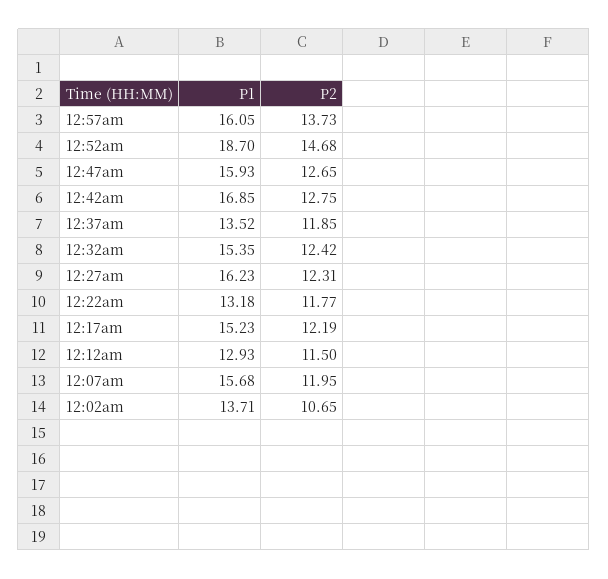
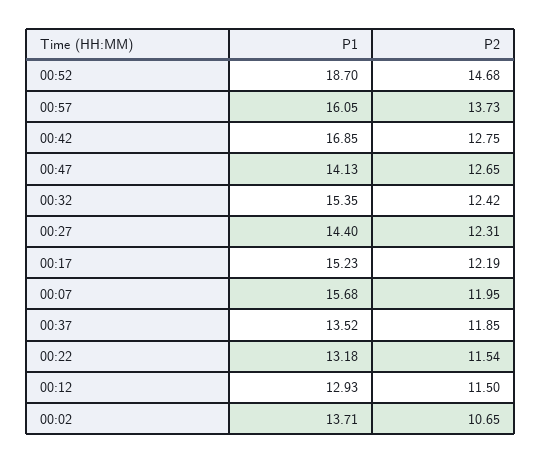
  {
    "P1": {
      "12:57am": 16.05,
      "12:52am": 18.7,
-     "12:47am": 15.93,
+     "12:47am": 14.13,
      "12:42am": 16.85,
      "12:37am": 13.52,
      "12:32am": 15.35,
-     "12:27am": 16.23,
+     "12:27am": 14.4,
      "12:22am": 13.18,
      "12:17am": 15.23,
      "12:12am": 12.93,
      "12:07am": 15.68,
      "12:02am": 13.71
    },
    "P2": {
      "12:57am": 13.73,
      "12:52am": 14.68,
      "12:47am": 12.65,
      "12:42am": 12.75,
      "12:37am": 11.85,
      "12:32am": 12.42,
      "12:27am": 12.31,
-     "12:22am": 11.77,
+     "12:22am": 11.54,
      "12:17am": 12.19,
      "12:12am": 11.5,
      "12:07am": 11.95,
      "12:02am": 10.65
    }
  }

